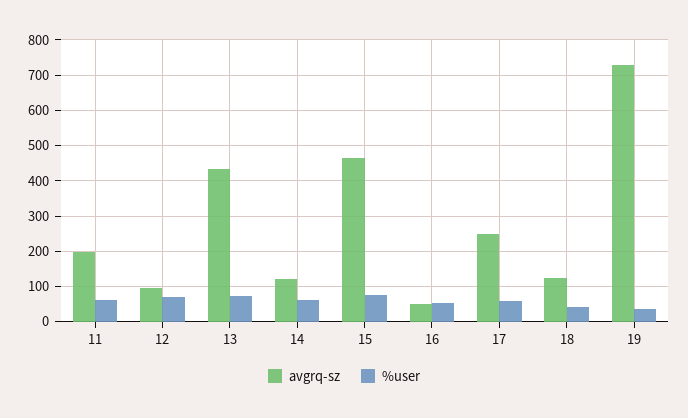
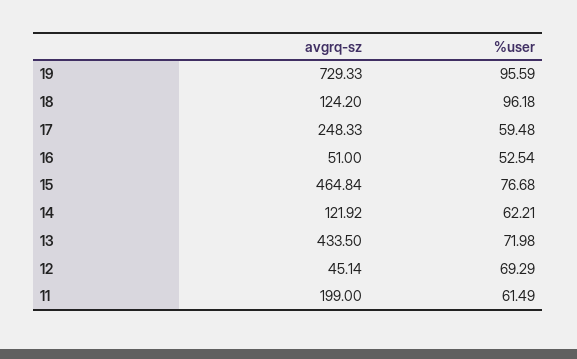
  {
    "avgrq-sz": {
      "11": 199,
-     "12": 100,
+     "12": 45.14,
      "13": 433.5,
      "14": 121.92,
      "15": 464.84,
      "16": 51,
      "17": 248.33,
      "18": 124.2,
      "19": 729.33
    },
    "%user": {
      "11": 61.49,
      "12": 69.29,
      "13": 71.98,
      "14": 62.21,
      "15": 76.68,
      "16": 52.54,
      "17": 59.48,
-     "18": 40,
+     "18": 96.18,
-     "19": 40
+     "19": 95.59
    }
  }

